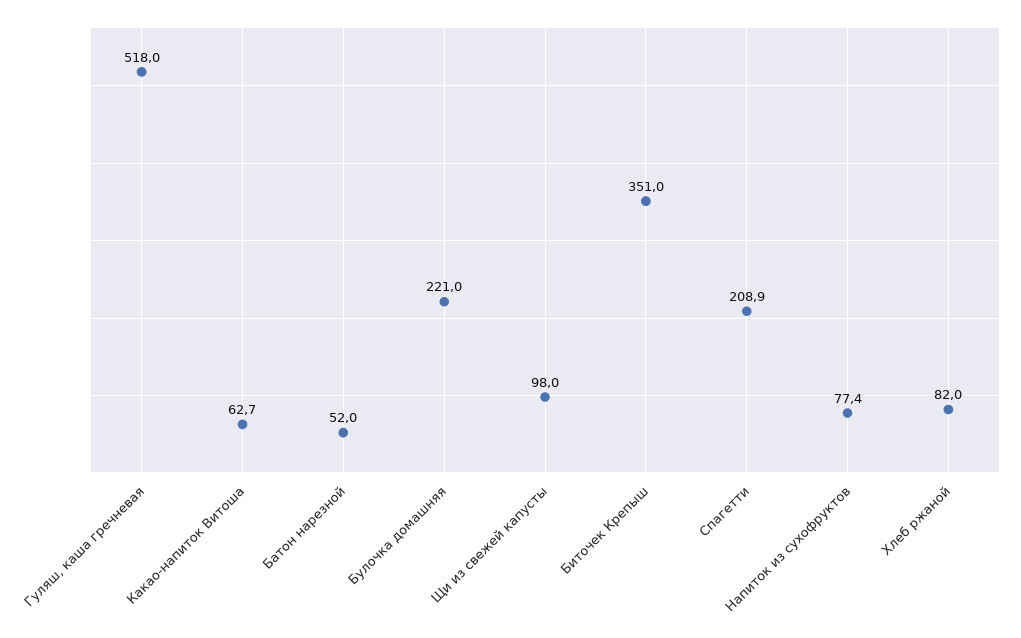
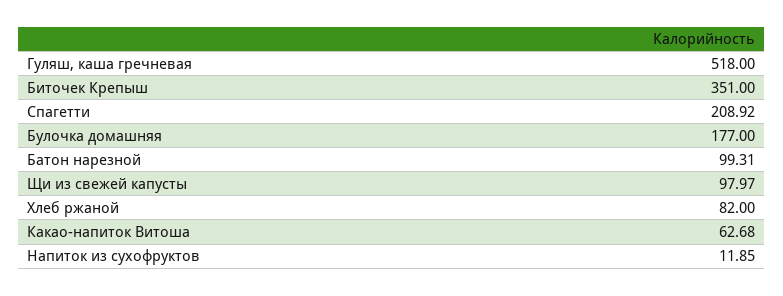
  {
    "Гуляш, каша гречневая": 518,
    "Какао-напиток Витоша": 62.68,
-   "Батон нарезной": 52,
+   "Батон нарезной": 99.31,
-   "Булочка домашняя": 221,
+   "Булочка домашняя": 177,
    "Щи из свежей капусты": 97.97,
    "Биточек Крепыш": 351,
    "Спагетти": 208.92,
-   "Напиток из сухофруктов": 77.4,
+   "Напиток из сухофруктов": 11.85,
    "Хлеб ржаной": 82
  }

